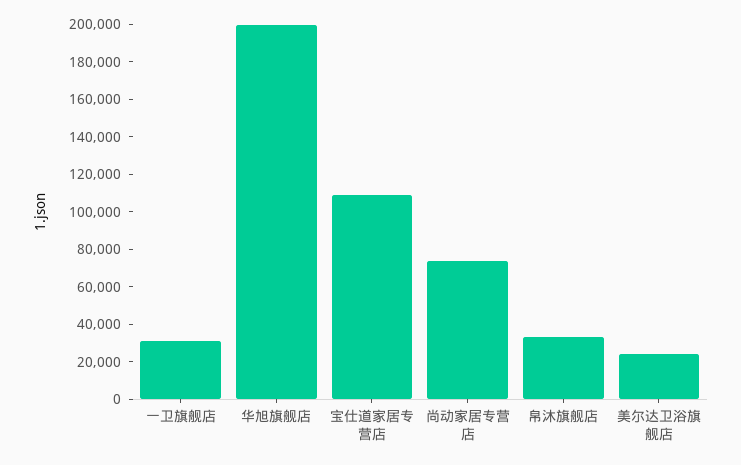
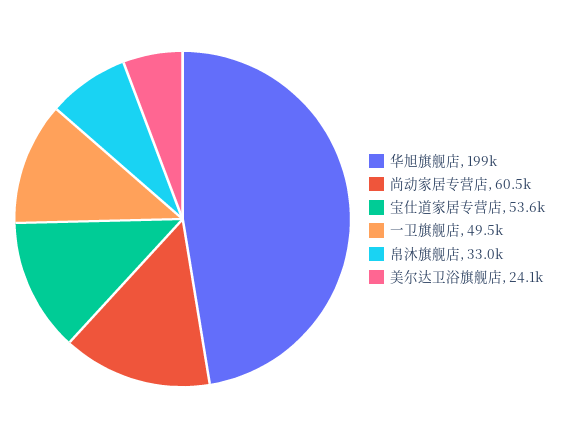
  {
-   "一卫旗舰店": 30000,
+   "一卫旗舰店": 49500,
    "华旭旗舰店": 199000,
-   "宝仕道家居专营店": 110000,
+   "宝仕道家居专营店": 53600,
-   "尚动家居专营店": 75000,
+   "尚动家居专营店": 60500,
    "帛沐旗舰店": 33000,
    "美尔达卫浴旗舰店": 24100
  }

